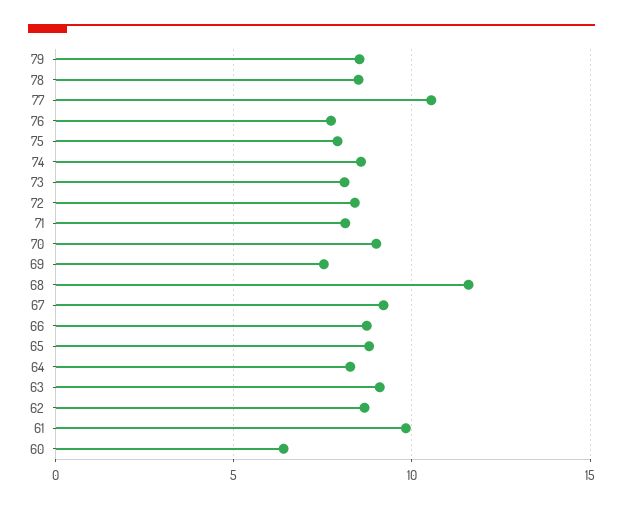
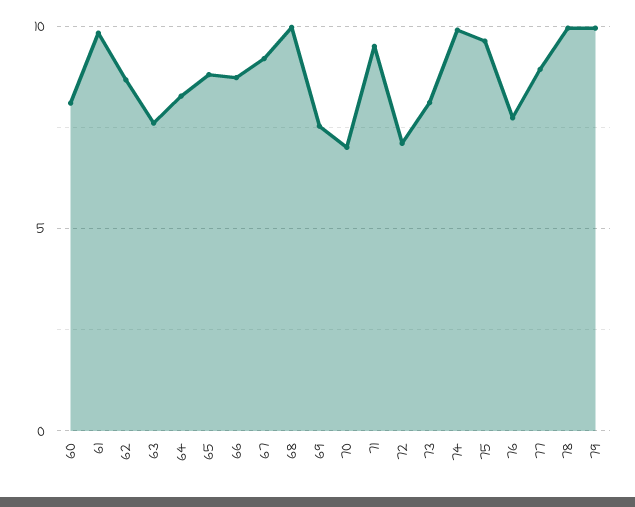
  {
-   "79": 8.5,
+   "79": 10,
-   "78": 8.5,
+   "78": 10,
-   "77": 10.5,
+   "77": 9,
    "76": 7.5,
-   "75": 8,
+   "75": 9.5,
-   "74": 8.5,
+   "74": 10,
    "73": 8,
-   "72": 8.5,
+   "72": 7,
-   "71": 8,
+   "71": 9.5,
-   "70": 9,
+   "70": 7,
    "69": 7.5,
-   "68": 11.5,
+   "68": 10,
    "67": 9,
    "66": 8.5,
    "65": 9,
    "64": 8.5,
-   "63": 9,
+   "63": 7.5,
    "62": 8.5,
    "61": 10,
-   "60": 6.5
+   "60": 8
  }

